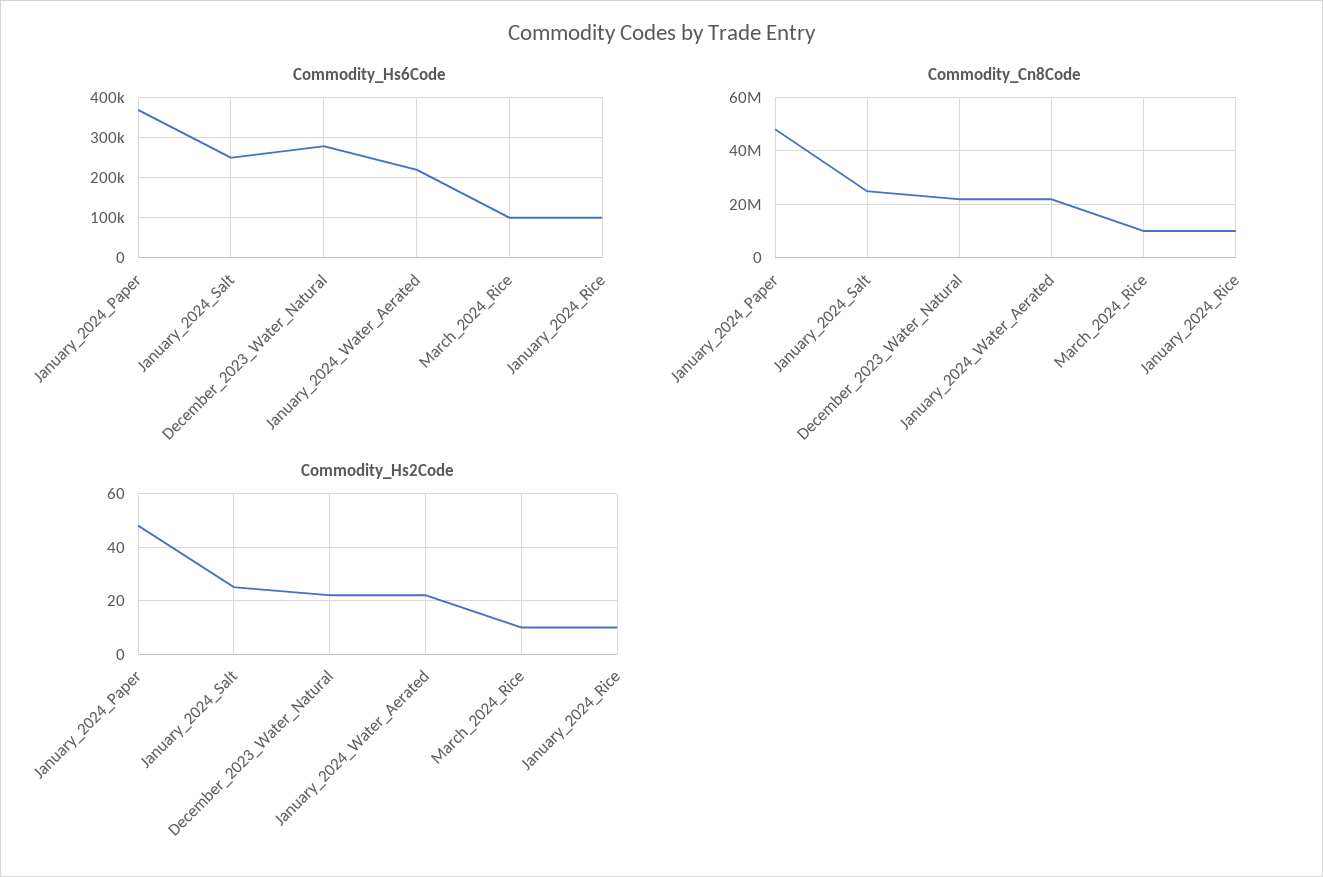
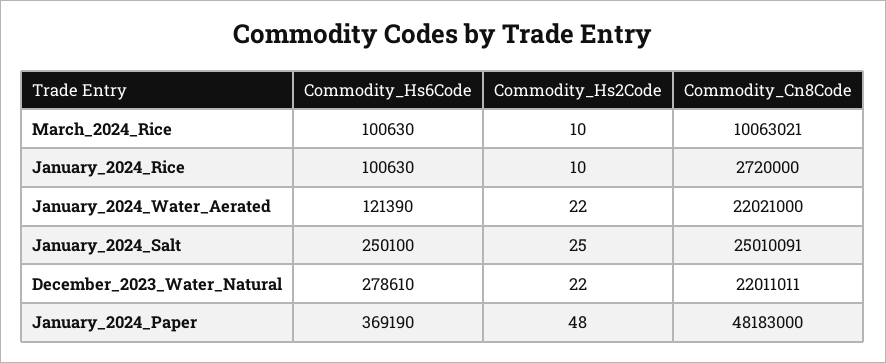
  {
    "Commodity_Hs6Code": {
      "January_2024_Paper": 369190,
      "January_2024_Salt": 250100,
      "December_2023_Water_Natural": 278610,
-     "January_2024_Water_Aerated": 220000,
+     "January_2024_Water_Aerated": 121390,
      "March_2024_Rice": 100630,
      "January_2024_Rice": 100630
    },
    "Commodity_Cn8Code": {
      "January_2024_Paper": 48183000,
      "January_2024_Salt": 25010091,
      "December_2023_Water_Natural": 22011011,
      "January_2024_Water_Aerated": 22021000,
      "March_2024_Rice": 10063021,
-     "January_2024_Rice": 10000000
+     "January_2024_Rice": 2720000
    },
    "Commodity_Hs2Code": {
      "January_2024_Paper": 48,
      "January_2024_Salt": 25,
      "December_2023_Water_Natural": 22,
      "January_2024_Water_Aerated": 22,
      "March_2024_Rice": 10,
      "January_2024_Rice": 10
    }
  }

